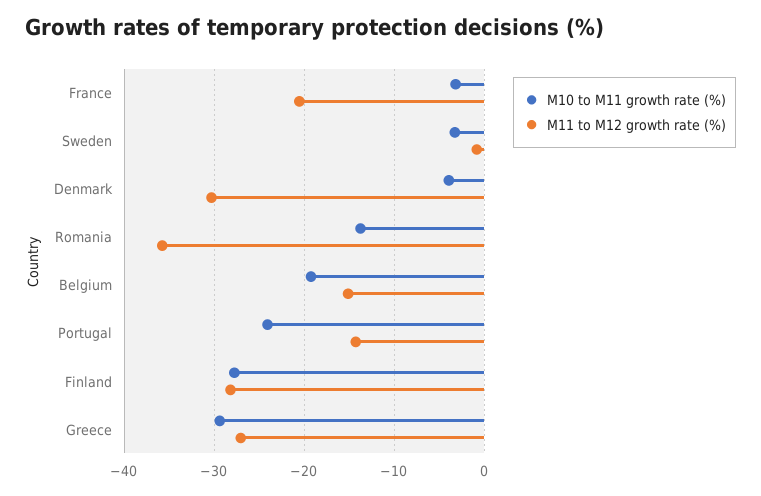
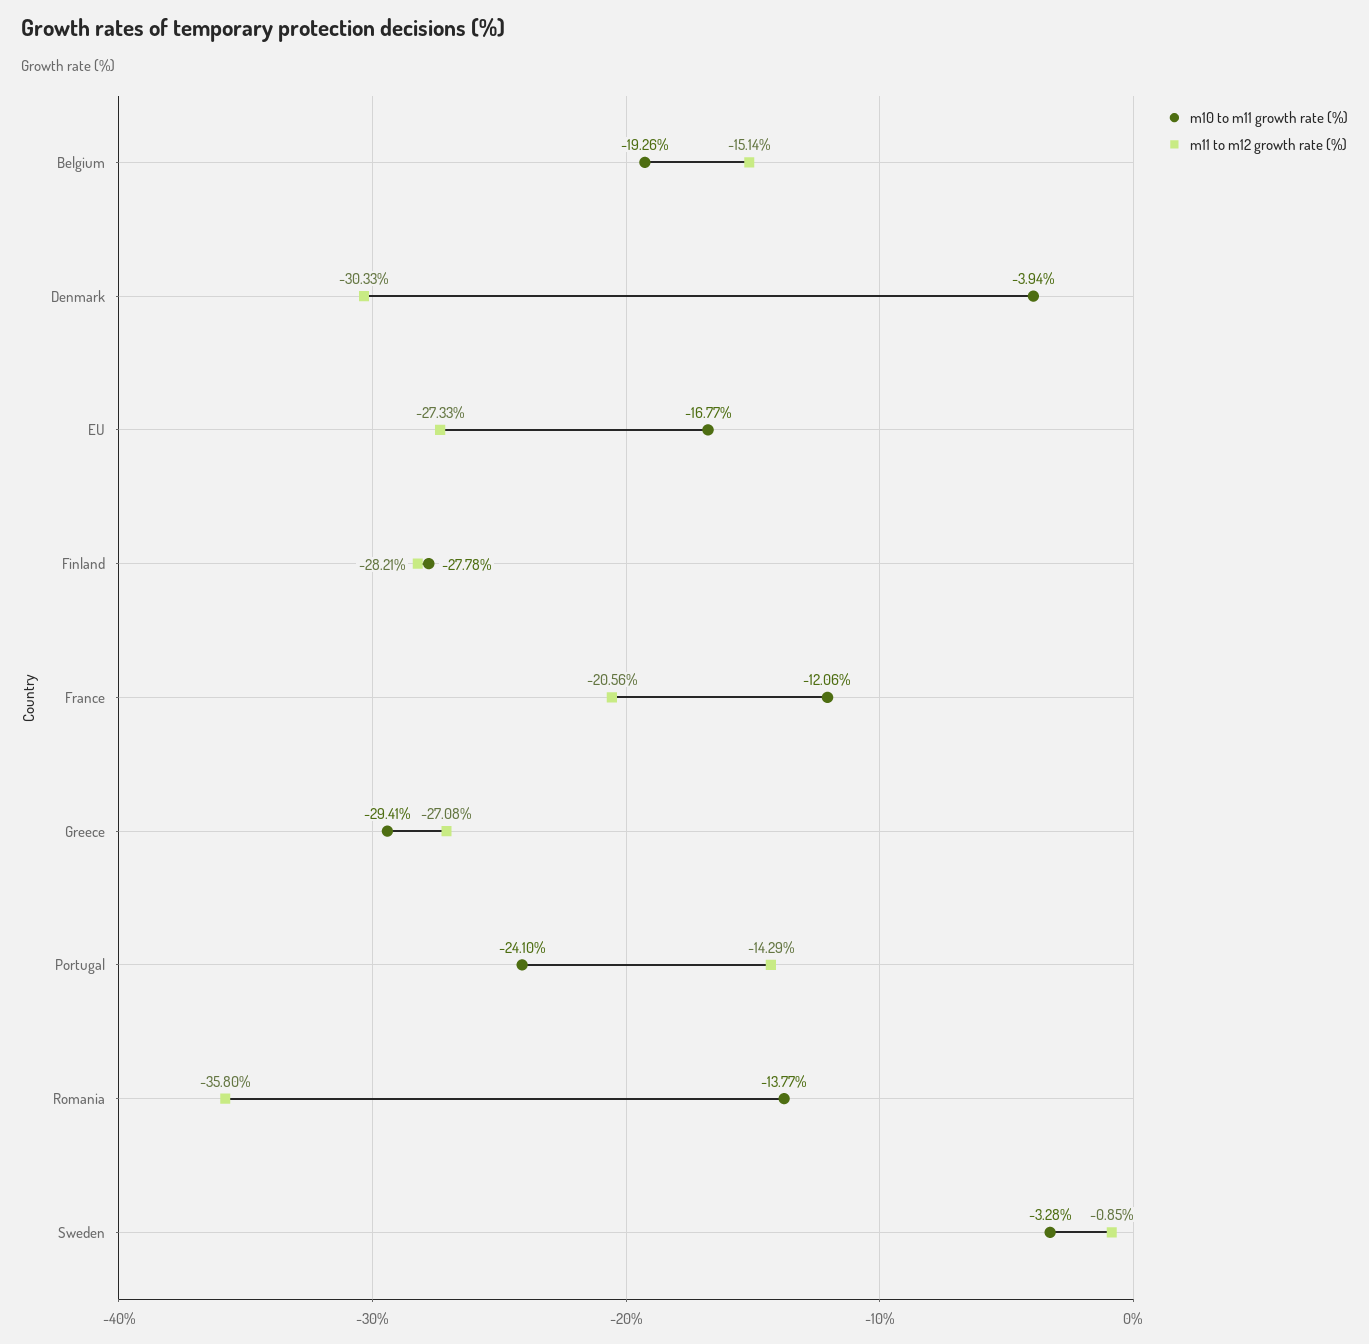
  {
    "M10 to M11 growth rate (%)": {
-     "France": -3,
+     "France": -12.06,
      "Sweden": -3.28,
      "Denmark": -3.94,
      "Romania": -13.77,
      "Belgium": -19.26,
      "Portugal": -24.1,
      "Finland": -27.78,
-     "Greece": -29.41
+     "Greece": -29.41,
+     "EU": -16.77
    },
    "M11 to M12 growth rate (%)": {
      "France": -20.56,
      "Sweden": -0.85,
      "Denmark": -30.33,
      "Romania": -35.8,
      "Belgium": -15.14,
      "Portugal": -14.29,
      "Finland": -28.21,
-     "Greece": -27.08
+     "Greece": -27.08,
+     "EU": -27.33
    }
  }

